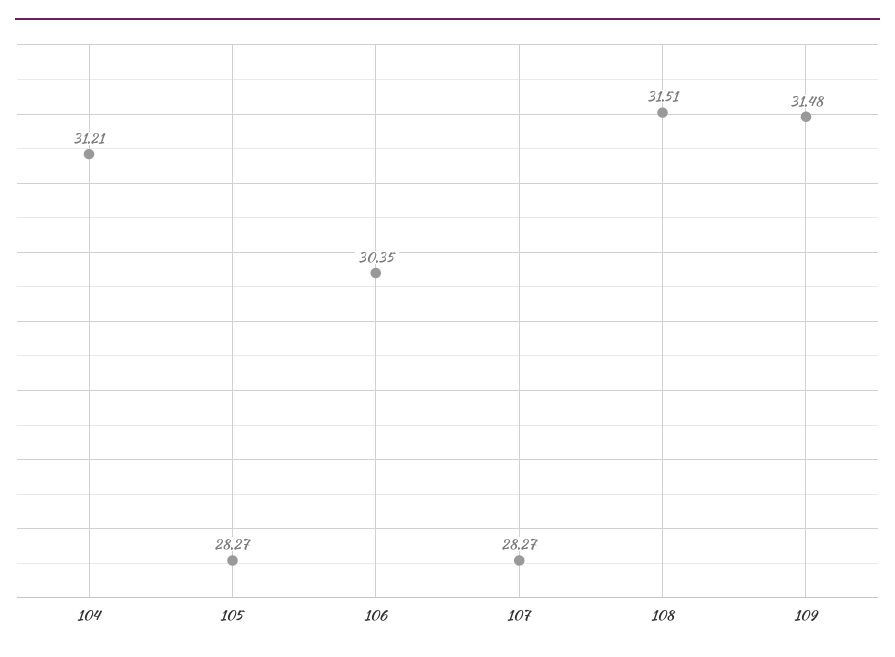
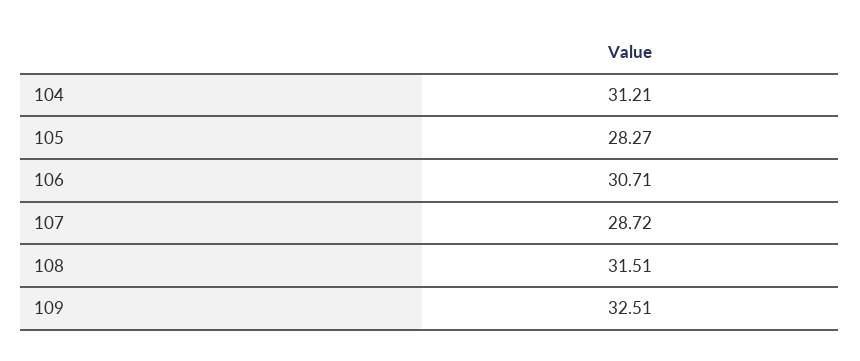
  {
    "104": 31.21,
    "105": 28.27,
-   "106": 30.35,
+   "106": 30.71,
-   "107": 28.27,
+   "107": 28.72,
    "108": 31.51,
-   "109": 31.48
+   "109": 32.51
  }

